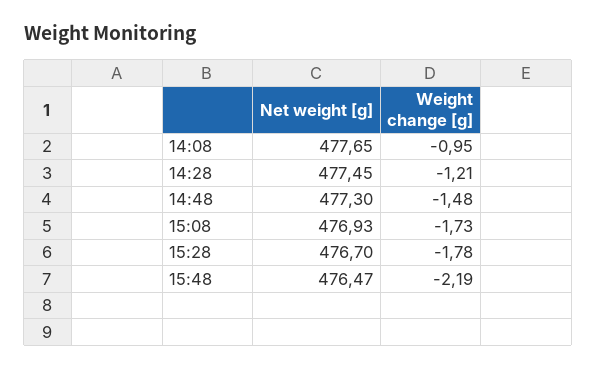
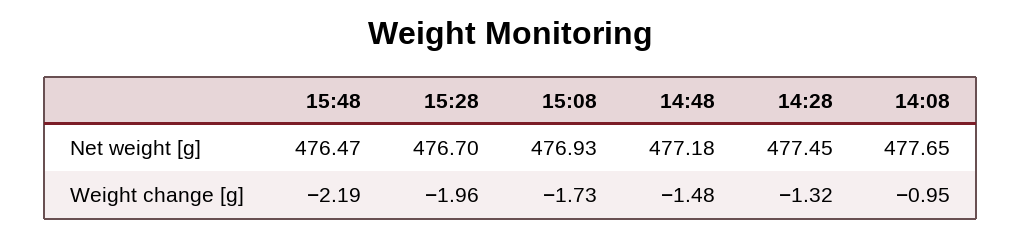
  {
    "Net weight [g]": {
      "14:08": 477.65,
      "14:28": 477.45,
-     "14:48": 477.3,
+     "14:48": 477.18,
      "15:08": 476.93,
      "15:28": 476.7,
      "15:48": 476.47
    },
    "Weight change [g]": {
      "14:08": -0.95,
-     "14:28": -1.21,
+     "14:28": -1.32,
      "14:48": -1.48,
      "15:08": -1.73,
-     "15:28": -1.78,
+     "15:28": -1.96,
      "15:48": -2.19
    }
  }

